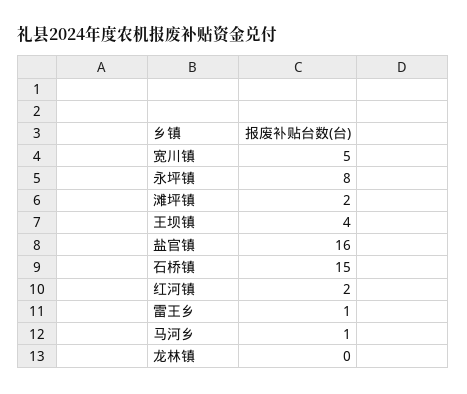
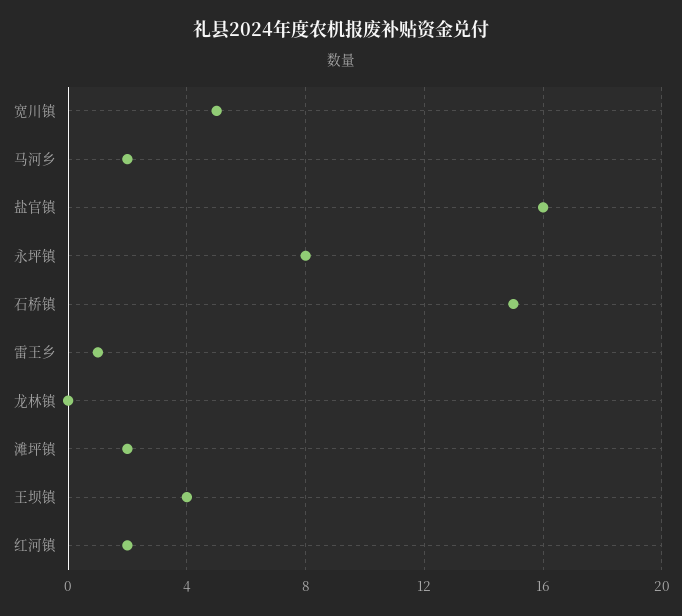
  {
    "宽川镇": 5,
    "永坪镇": 8,
    "滩坪镇": 2,
    "王坝镇": 4,
    "盐官镇": 16,
    "石桥镇": 15,
    "红河镇": 2,
    "雷王乡": 1,
-   "马河乡": 1,
+   "马河乡": 2,
    "龙林镇": 0
  }

